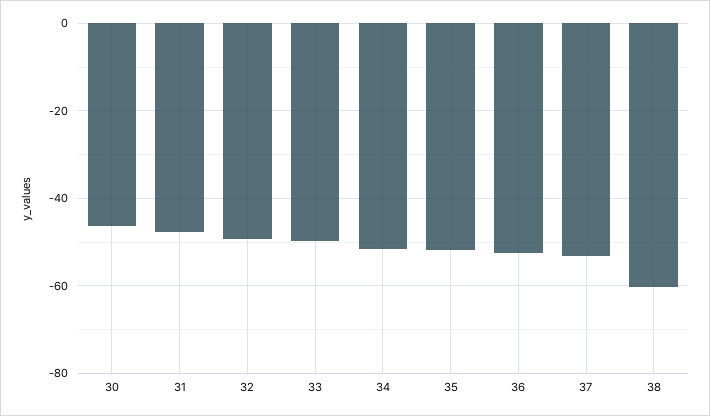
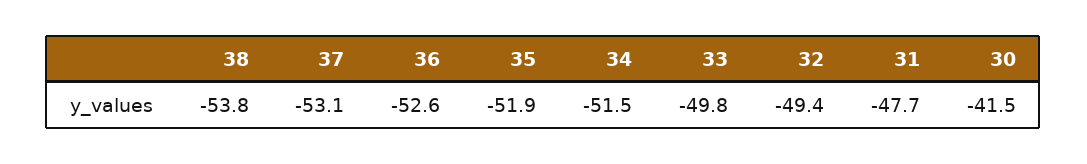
  {
-   "30": -46,
+   "30": -41.5,
    "31": -47.7,
    "32": -49.4,
    "33": -49.8,
    "34": -51.5,
    "35": -51.9,
    "36": -52.6,
    "37": -53.1,
-   "38": -60
+   "38": -53.8
  }

